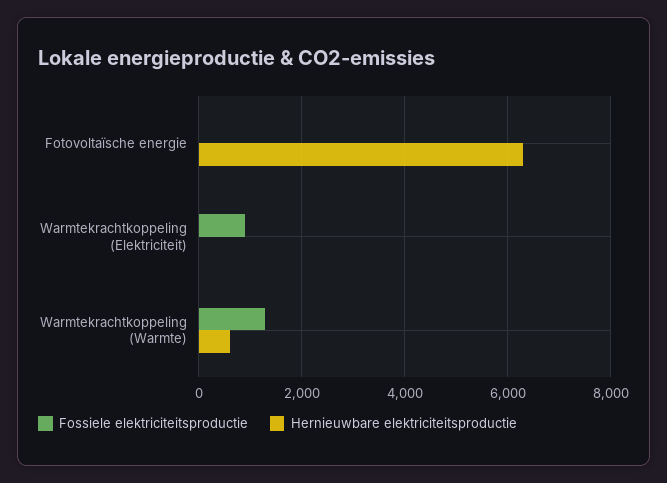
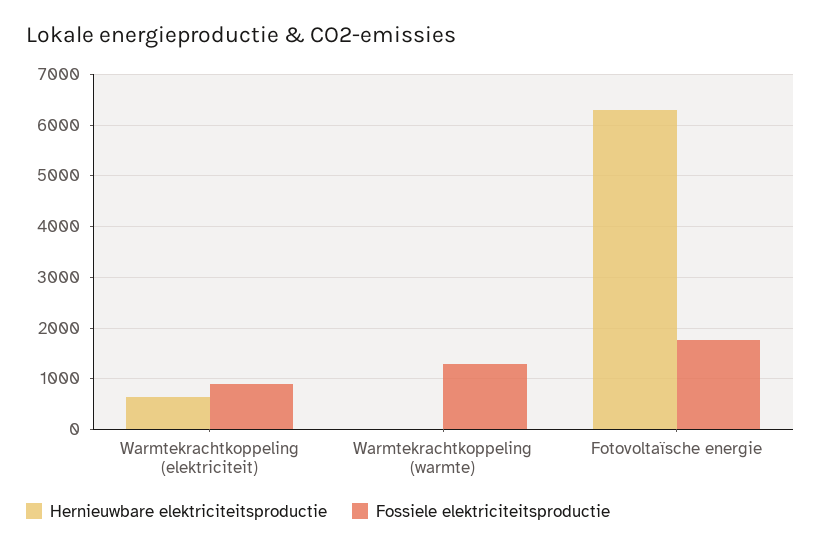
  {
    "Fossiele elektriciteitsproductie": {
-     "Fotovoltaïsche energie": 0,
+     "Fotovoltaïsche energie": 1800,
      "Warmtekrachtkoppeling (Elektriciteit)": 1000,
      "Warmtekrachtkoppeling (Warmte)": 1200
    },
    "Hernieuwbare elektriciteitsproductie": {
      "Fotovoltaïsche energie": 6400,
-     "Warmtekrachtkoppeling (Elektriciteit)": 0,
+     "Warmtekrachtkoppeling (Elektriciteit)": 600,
-     "Warmtekrachtkoppeling (Warmte)": 600
+     "Warmtekrachtkoppeling (Warmte)": 0
    }
  }

